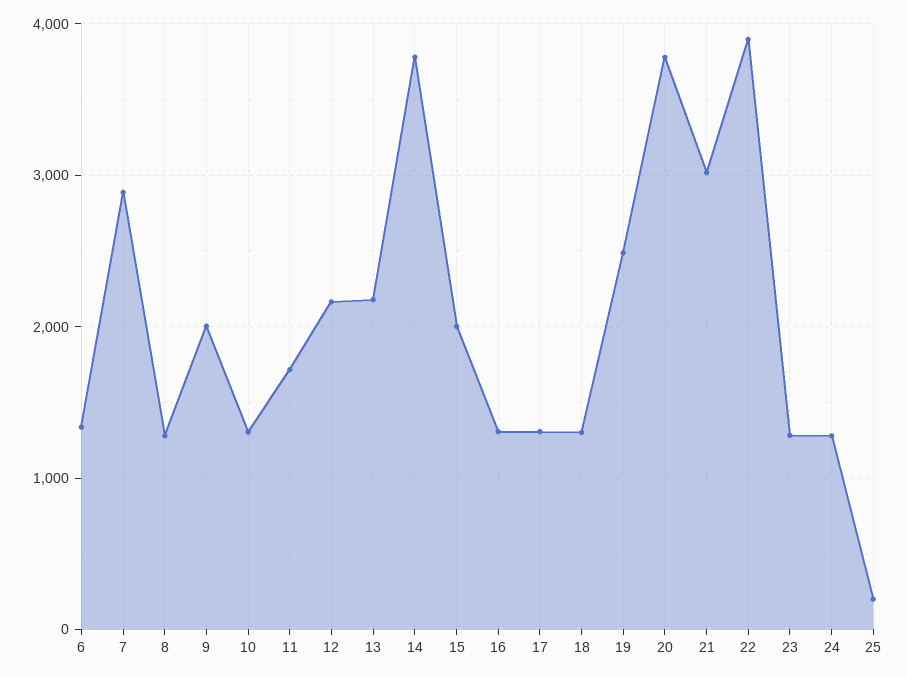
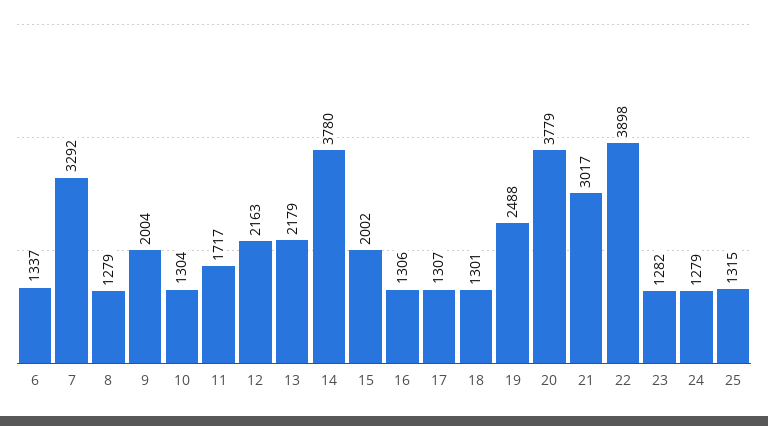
  {
    "6": 1337,
-   "7": 2900,
+   "7": 3292,
    "8": 1279,
    "9": 2004,
    "10": 1304,
    "11": 1717,
    "12": 2163,
    "13": 2179,
    "14": 3780,
    "15": 2002,
    "16": 1306,
    "17": 1307,
    "18": 1301,
    "19": 2488,
    "20": 3779,
    "21": 3017,
    "22": 3898,
    "23": 1282,
    "24": 1279,
-   "25": 200
+   "25": 1315
  }

